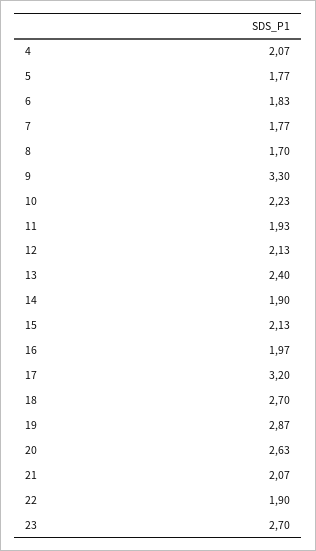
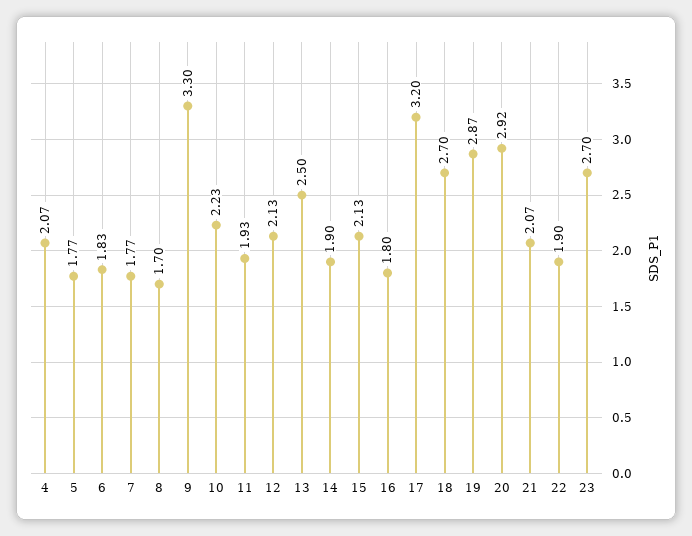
  {
    "4": 2.07,
    "5": 1.77,
    "6": 1.83,
    "7": 1.77,
    "8": 1.7,
    "9": 3.3,
    "10": 2.23,
    "11": 1.93,
    "12": 2.13,
-   "13": 2.4,
+   "13": 2.5,
    "14": 1.9,
    "15": 2.13,
-   "16": 1.97,
+   "16": 1.8,
    "17": 3.2,
    "18": 2.7,
    "19": 2.87,
-   "20": 2.63,
+   "20": 2.92,
    "21": 2.07,
    "22": 1.9,
    "23": 2.7
  }

